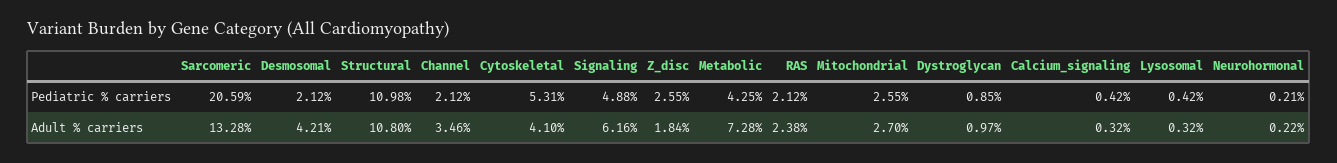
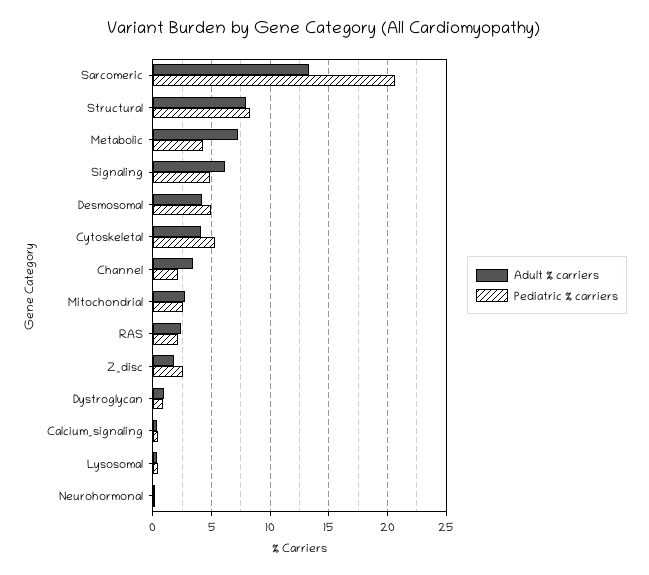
  {
    "Pediatric % carriers": {
      "Sarcomeric": 20.59,
-     "Desmosomal": 2.12,
+     "Desmosomal": 5,
-     "Structural": 10.98,
+     "Structural": 8,
      "Channel": 2.12,
      "Cytoskeletal": 5.31,
      "Signaling": 4.88,
      "Z_disc": 2.55,
      "Metabolic": 4.25,
      "RAS": 2.12,
      "Mitochondrial": 2.55,
      "Dystroglycan": 0.85,
      "Calcium_signaling": 0.42,
      "Lysosomal": 0.42,
      "Neurohormonal": 0.21
    },
    "Adult % carriers": {
      "Sarcomeric": 13.28,
      "Desmosomal": 4.21,
-     "Structural": 10.8,
+     "Structural": 8,
      "Channel": 3.46,
      "Cytoskeletal": 4.1,
      "Signaling": 6.16,
      "Z_disc": 1.84,
      "Metabolic": 7.28,
      "RAS": 2.38,
      "Mitochondrial": 2.7,
      "Dystroglycan": 0.97,
      "Calcium_signaling": 0.32,
      "Lysosomal": 0.32,
      "Neurohormonal": 0.22
    }
  }

